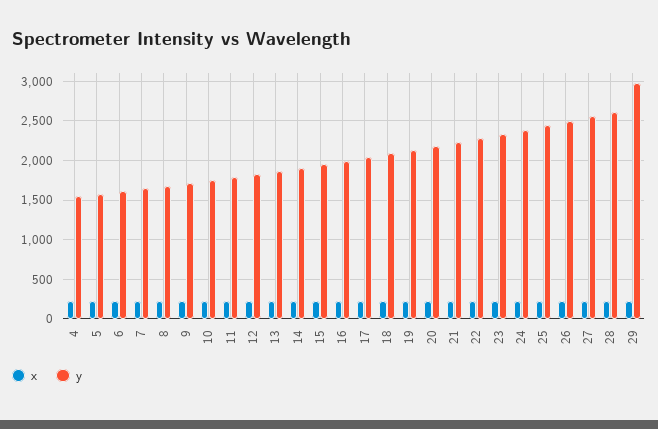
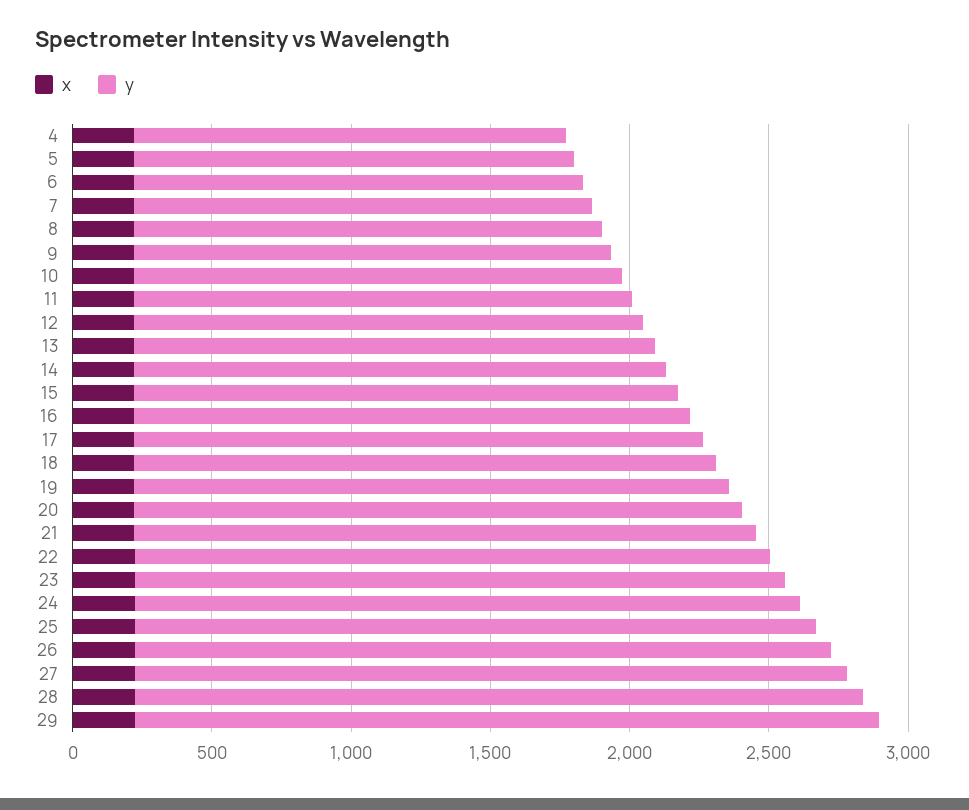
  {
    "x": {
      "4": 200,
      "5": 200,
      "6": 200,
      "7": 200,
      "8": 200,
      "9": 200,
      "10": 200,
      "11": 200,
      "12": 200,
      "13": 200,
      "14": 200,
      "15": 200,
      "16": 200,
      "17": 200,
      "18": 200,
      "19": 200,
      "20": 200,
      "21": 200,
      "22": 200,
      "23": 200,
      "24": 200,
      "25": 200,
      "26": 200,
      "27": 200,
      "28": 200,
      "29": 200
    },
    "y": {
      "4": 1600,
      "5": 1600,
      "6": 1600,
      "7": 1600,
      "8": 1700,
      "9": 1700,
      "10": 1800,
      "11": 1800,
      "12": 1800,
      "13": 1900,
      "14": 1900,
      "15": 2000,
      "16": 2000,
      "17": 2000,
      "18": 2100,
      "19": 2100,
      "20": 2200,
      "21": 2200,
      "22": 2300,
      "23": 2300,
      "24": 2400,
      "25": 2400,
      "26": 2500,
      "27": 2600,
      "28": 2600,
-     "29": 3000
+     "29": 2700
    }
  }

